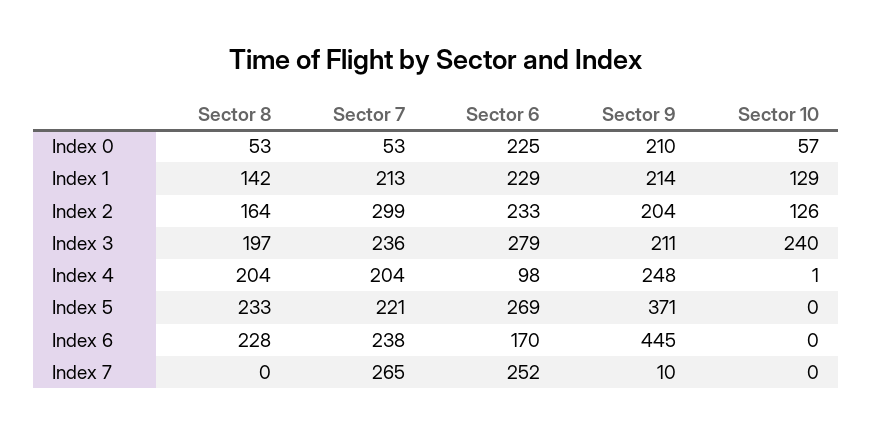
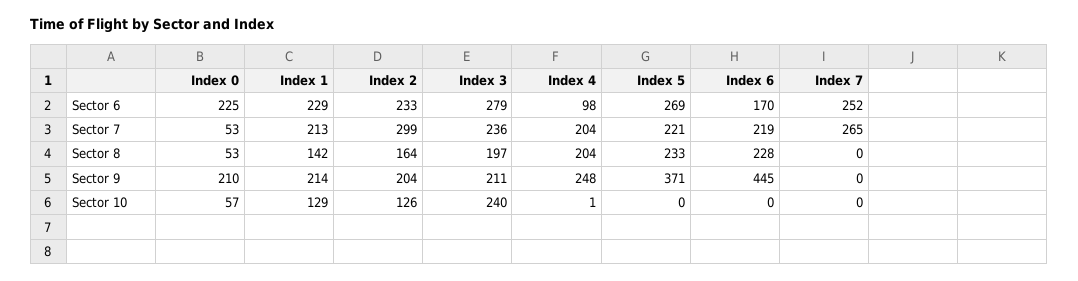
  {
    "Sector 8": {
      "Index 0": 53,
      "Index 1": 142,
      "Index 2": 164,
      "Index 3": 197,
      "Index 4": 204,
      "Index 5": 233,
      "Index 6": 228,
      "Index 7": 0
    },
    "Sector 7": {
      "Index 0": 53,
      "Index 1": 213,
      "Index 2": 299,
      "Index 3": 236,
      "Index 4": 204,
      "Index 5": 221,
-     "Index 6": 238,
+     "Index 6": 219,
      "Index 7": 265
    },
    "Sector 6": {
      "Index 0": 225,
      "Index 1": 229,
      "Index 2": 233,
      "Index 3": 279,
      "Index 4": 98,
      "Index 5": 269,
      "Index 6": 170,
      "Index 7": 252
    },
    "Sector 9": {
      "Index 0": 210,
      "Index 1": 214,
      "Index 2": 204,
      "Index 3": 211,
      "Index 4": 248,
      "Index 5": 371,
      "Index 6": 445,
-     "Index 7": 10
+     "Index 7": 0
    },
    "Sector 10": {
      "Index 0": 57,
      "Index 1": 129,
      "Index 2": 126,
      "Index 3": 240,
      "Index 4": 1,
      "Index 5": 0,
      "Index 6": 0,
      "Index 7": 0
    }
  }

